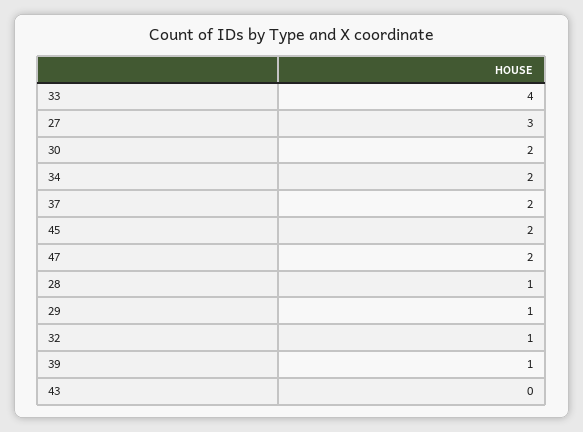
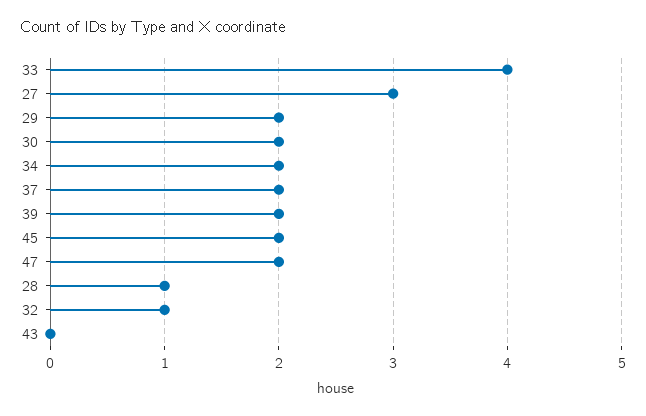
  {
    "33": 4,
    "27": 3,
    "30": 2,
    "34": 2,
    "37": 2,
    "45": 2,
    "47": 2,
    "28": 1,
-   "29": 1,
+   "29": 2,
    "32": 1,
-   "39": 1,
+   "39": 2,
    "43": 0
  }

